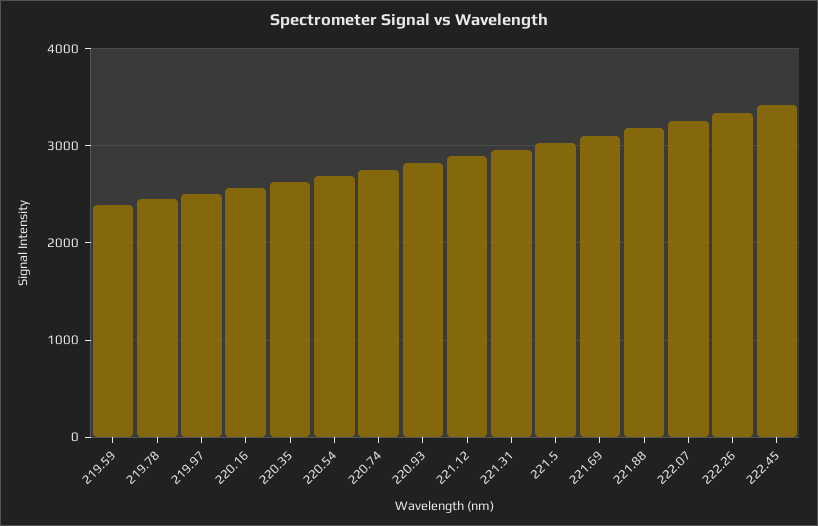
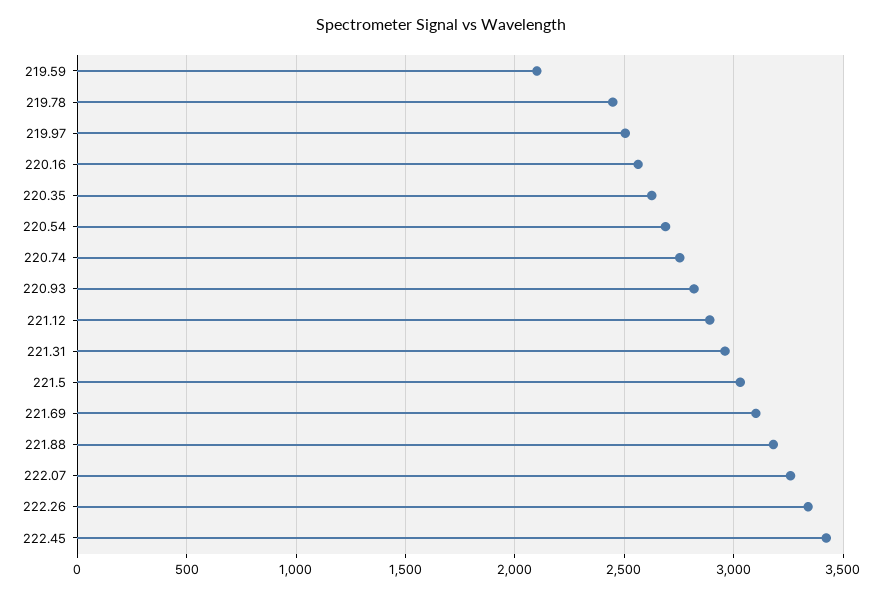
  {
-   "219.59": 2400,
+   "219.59": 2100,
    "219.78": 2450,
    "219.97": 2500,
    "220.16": 2550,
    "220.35": 2650,
    "220.54": 2700,
    "220.74": 2750,
    "220.93": 2800,
    "221.12": 2900,
    "221.31": 2950,
    "221.5": 3050,
    "221.69": 3100,
    "221.88": 3200,
    "222.07": 3250,
    "222.26": 3350,
    "222.45": 3400
  }

